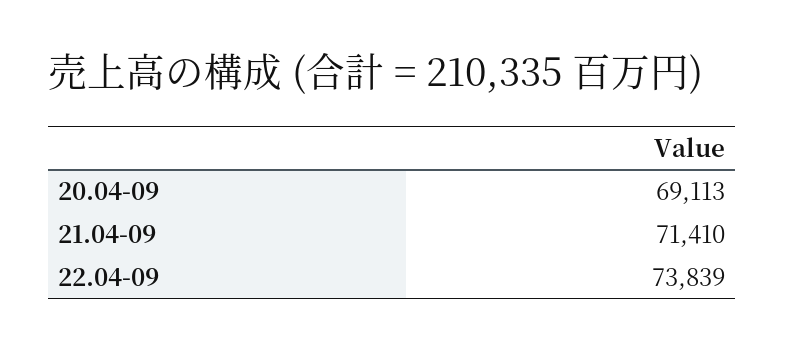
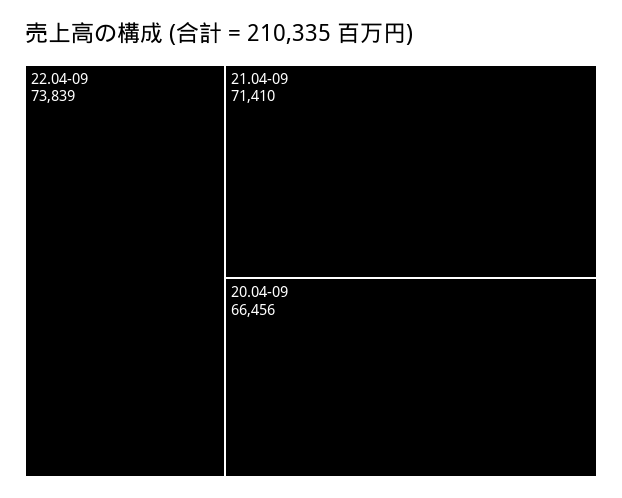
  {
-   "20.04-09": 69113,
+   "20.04-09": 66456,
    "21.04-09": 71410,
    "22.04-09": 73839
  }

